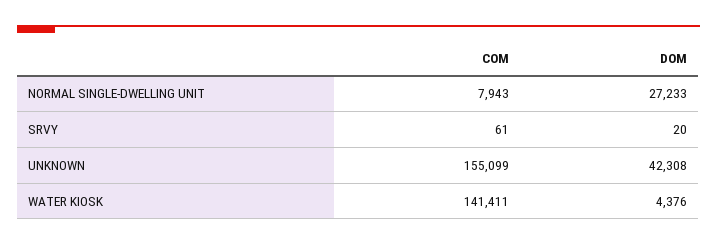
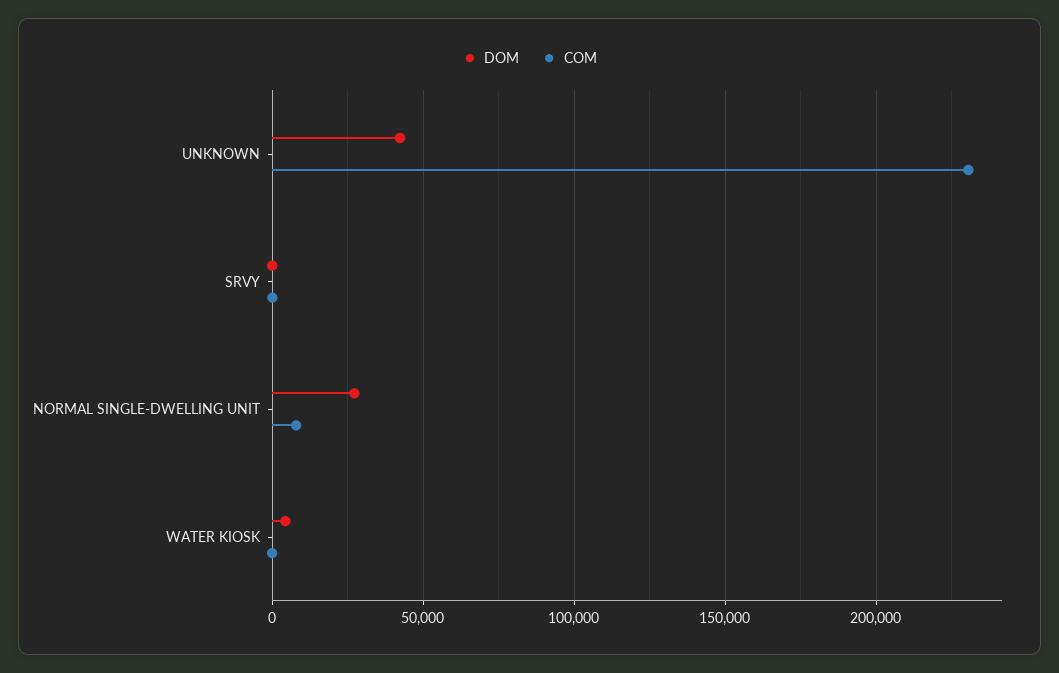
  {
    "COM": {
      "NORMAL SINGLE-DWELLING UNIT": 7943,
      "SRVY": 61,
-     "UNKNOWN": 155099,
+     "UNKNOWN": 230000,
-     "WATER KIOSK": 141411
+     "WATER KIOSK": 0
    },
    "DOM": {
      "NORMAL SINGLE-DWELLING UNIT": 27233,
      "SRVY": 20,
      "UNKNOWN": 42308,
      "WATER KIOSK": 4376
    }
  }

